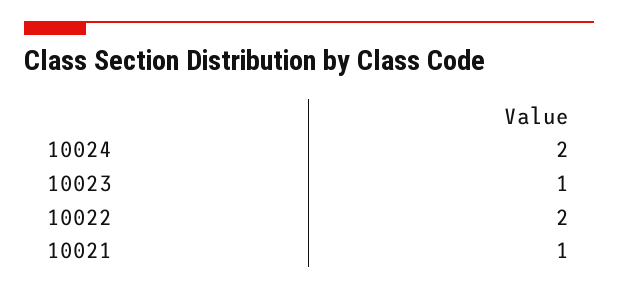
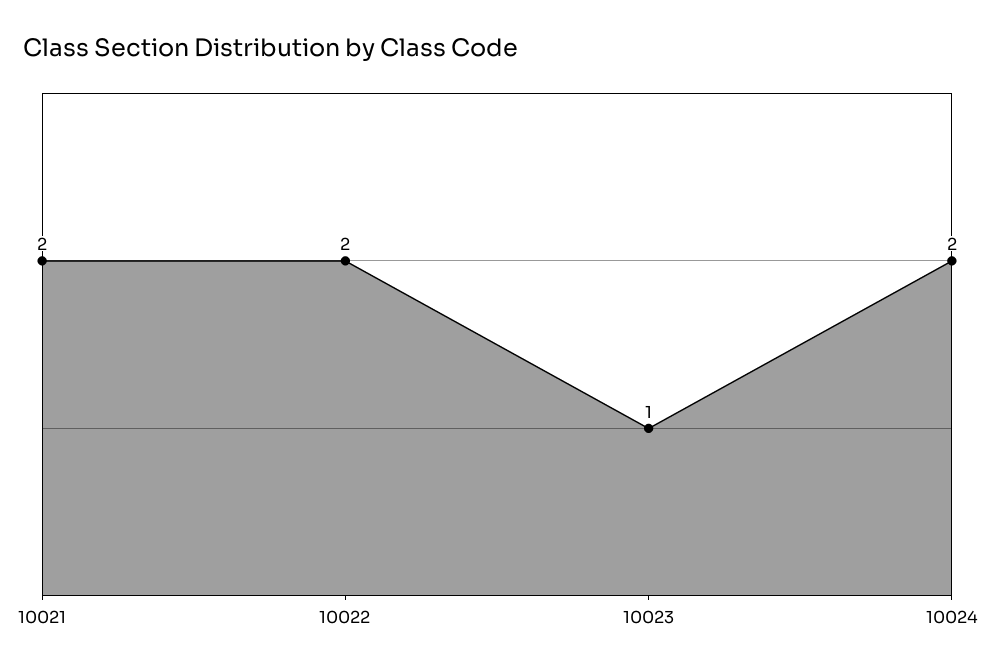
  {
    "10024": 2,
    "10023": 1,
    "10022": 2,
-   "10021": 1
+   "10021": 2
  }

